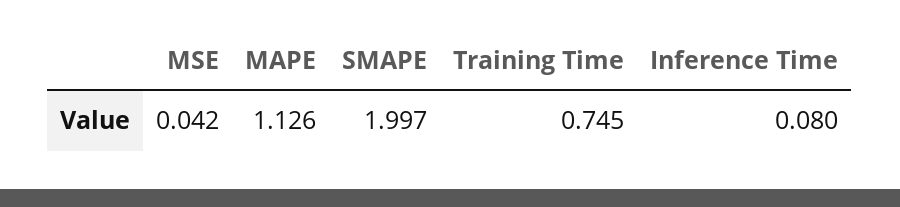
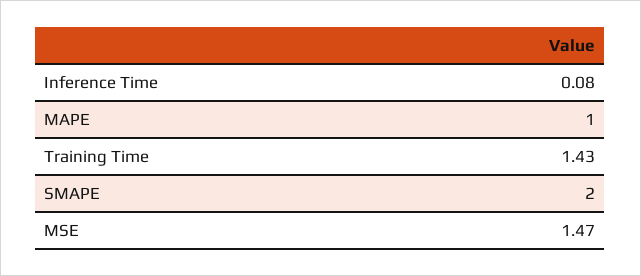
  {
-   "MSE": 0.042,
+   "MSE": 1.47,
-   "MAPE": 1.126,
+   "MAPE": 1,
    "SMAPE": 1.997,
-   "Training Time": 0.745,
+   "Training Time": 1.43,
    "Inference Time": 0.08
  }

